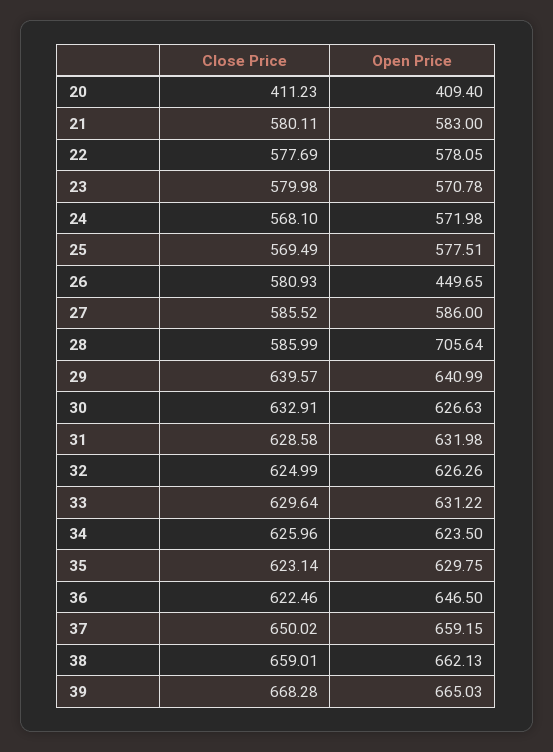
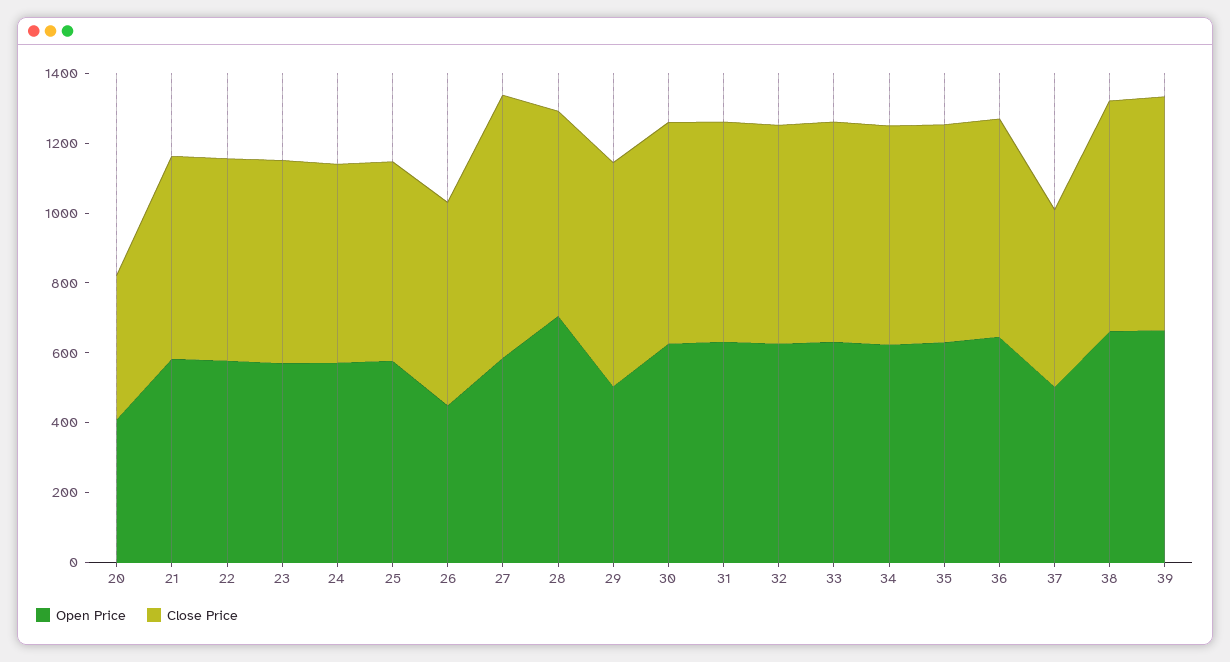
  {
    "Close Price": {
      "20": 411.23,
      "21": 580.11,
      "22": 577.69,
      "23": 579.98,
      "24": 568.1,
      "25": 569.49,
      "26": 580.93,
-     "27": 585.52,
+     "27": 750,
      "28": 585.99,
      "29": 639.57,
      "30": 632.91,
      "31": 628.58,
      "32": 624.99,
      "33": 629.64,
      "34": 625.96,
      "35": 623.14,
      "36": 622.46,
-     "37": 650.02,
+     "37": 500,
      "38": 659.01,
      "39": 668.28
    },
    "Open Price": {
      "20": 409.4,
      "21": 583,
      "22": 578.05,
      "23": 570.78,
      "24": 571.98,
      "25": 577.51,
      "26": 449.65,
      "27": 586,
      "28": 705.64,
-     "29": 640.99,
+     "29": 500,
      "30": 626.63,
      "31": 631.98,
      "32": 626.26,
      "33": 631.22,
      "34": 623.5,
      "35": 629.75,
      "36": 646.5,
-     "37": 659.15,
+     "37": 500,
      "38": 662.13,
      "39": 665.03
    }
  }

